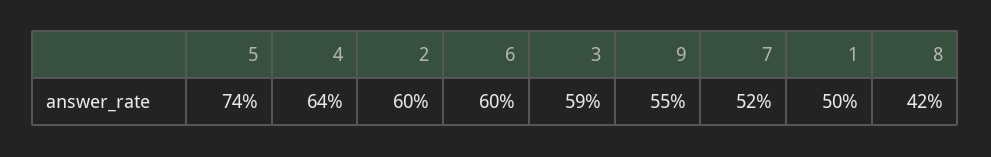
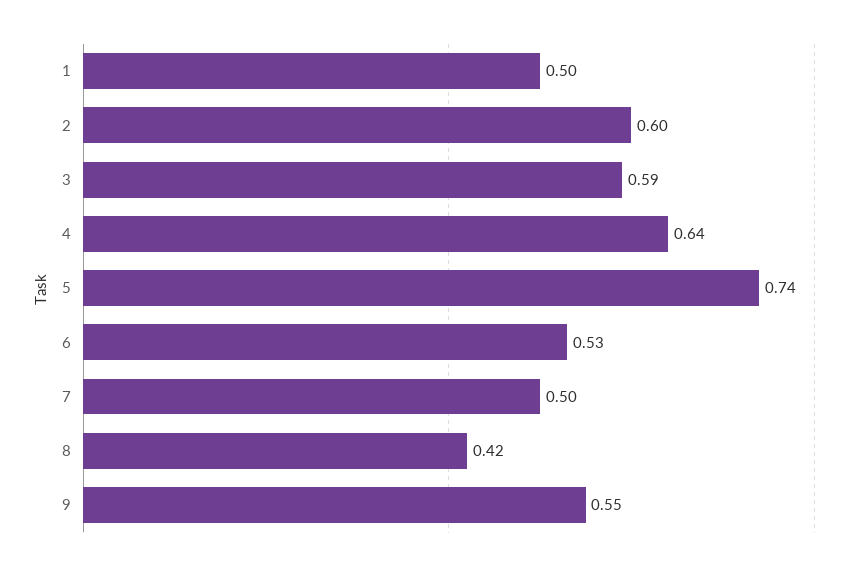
  {
    "5": 0.74,
    "4": 0.64,
    "2": 0.6,
-   "6": 0.6,
+   "6": 0.53,
    "3": 0.59,
    "9": 0.55,
-   "7": 0.52,
+   "7": 0.5,
    "1": 0.5,
    "8": 0.42
  }

